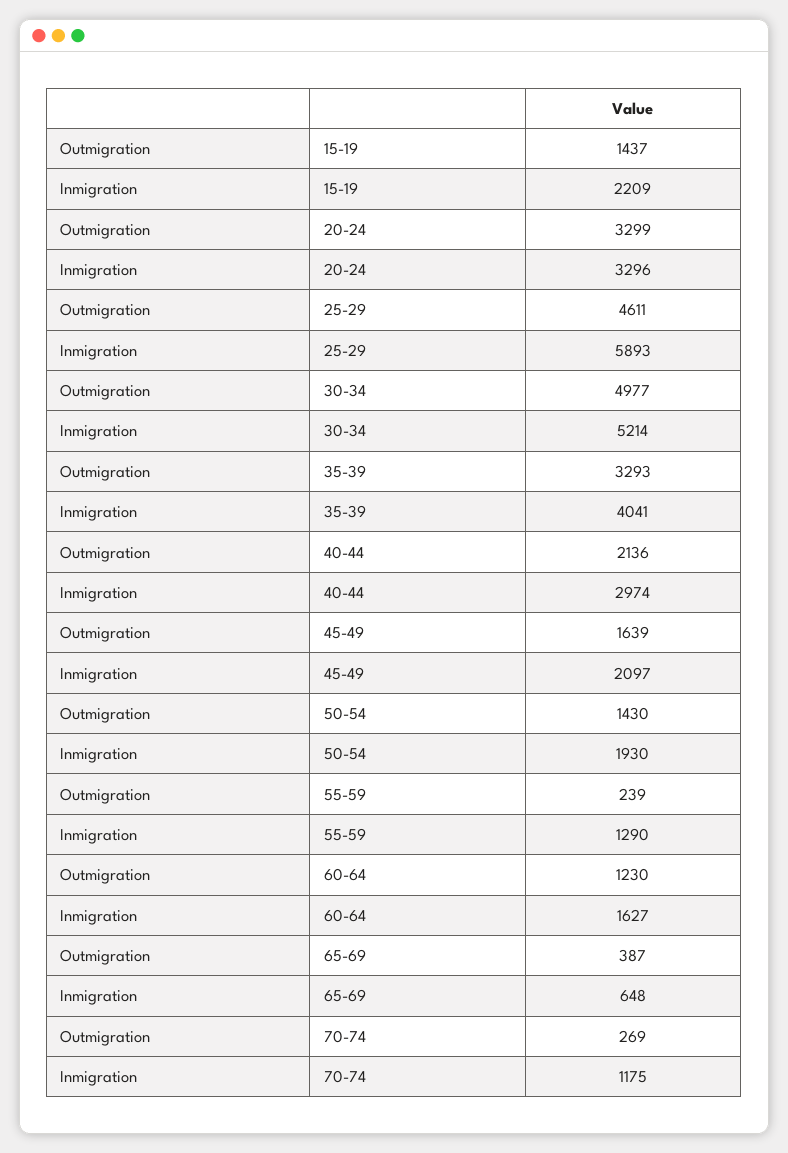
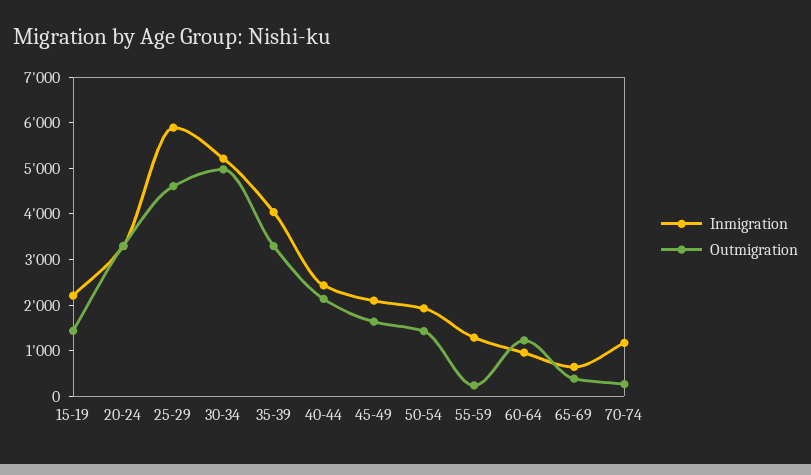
  {
    "Outmigration": {
      "15-19": 1437,
      "20-24": 3299,
      "25-29": 4611,
      "30-34": 4977,
      "35-39": 3293,
      "40-44": 2136,
      "45-49": 1639,
      "50-54": 1430,
      "55-59": 239,
      "60-64": 1230,
      "65-69": 387,
      "70-74": 269
    },
    "Inmigration": {
      "15-19": 2209,
      "20-24": 3296,
      "25-29": 5893,
      "30-34": 5214,
      "35-39": 4041,
-     "40-44": 2974,
+     "40-44": 2400,
      "45-49": 2097,
      "50-54": 1930,
      "55-59": 1290,
-     "60-64": 1627,
+     "60-64": 1000,
      "65-69": 648,
      "70-74": 1175
    }
  }

